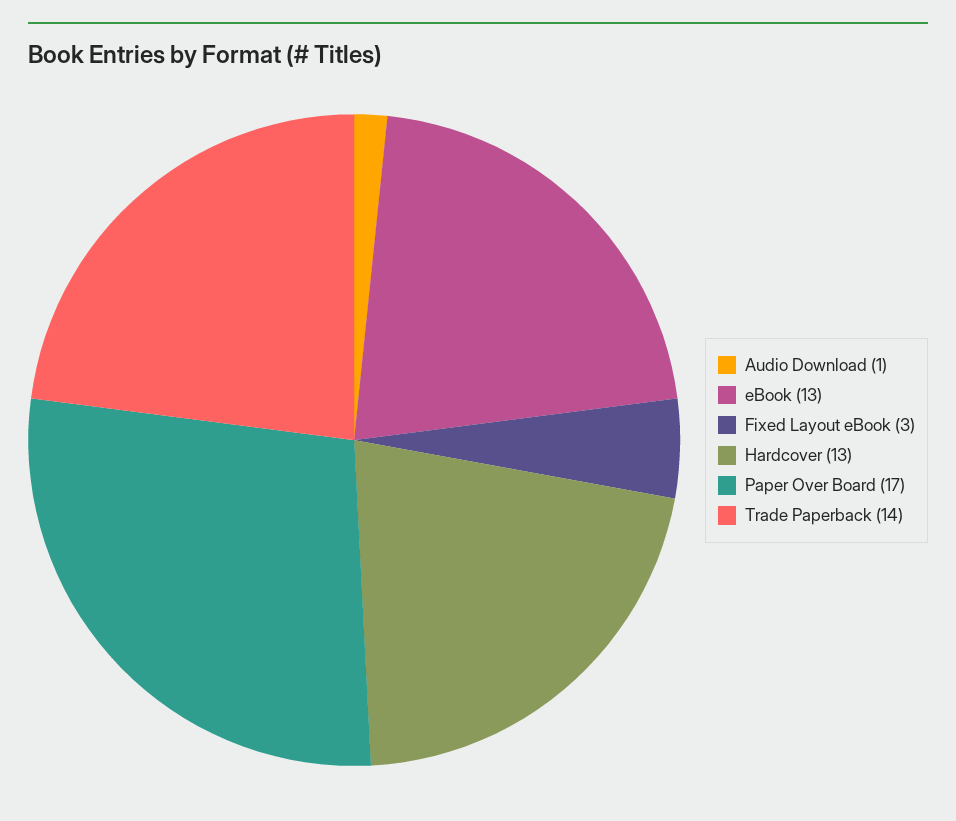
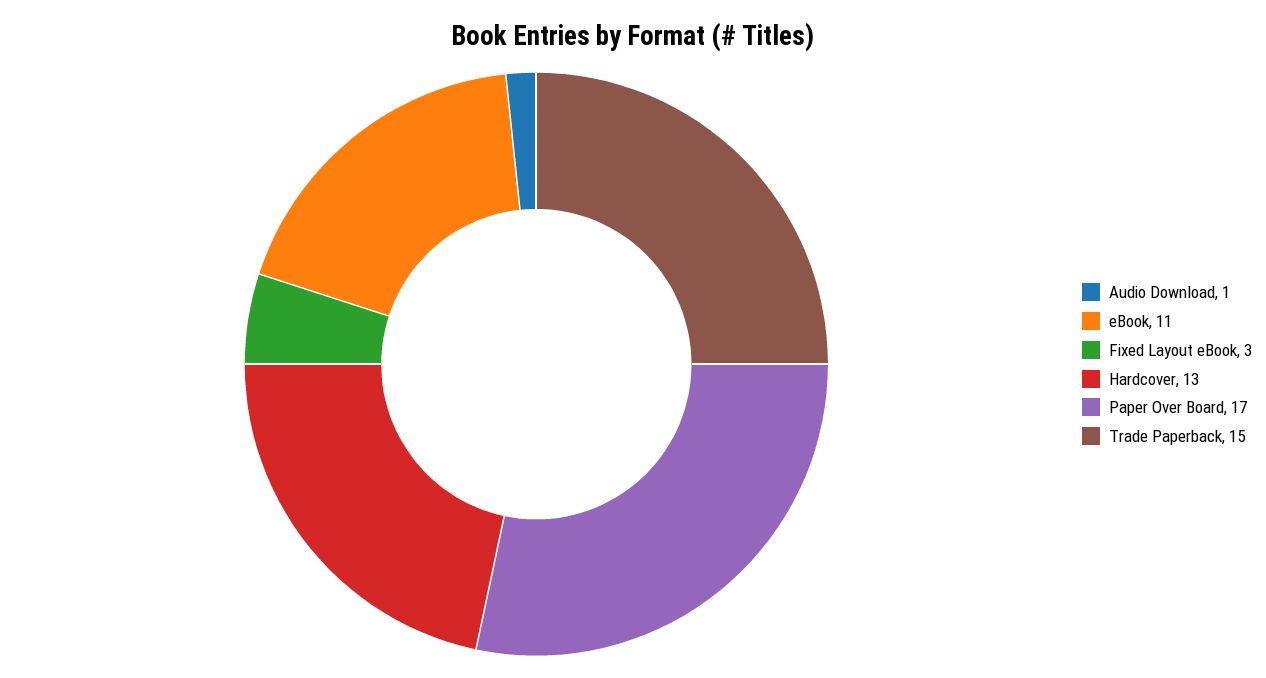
  {
    "Audio Download": 1,
-   "eBook": 13,
+   "eBook": 11,
    "Fixed Layout eBook": 3,
    "Hardcover": 13,
    "Paper Over Board": 17,
-   "Trade Paperback": 14
+   "Trade Paperback": 15
  }

